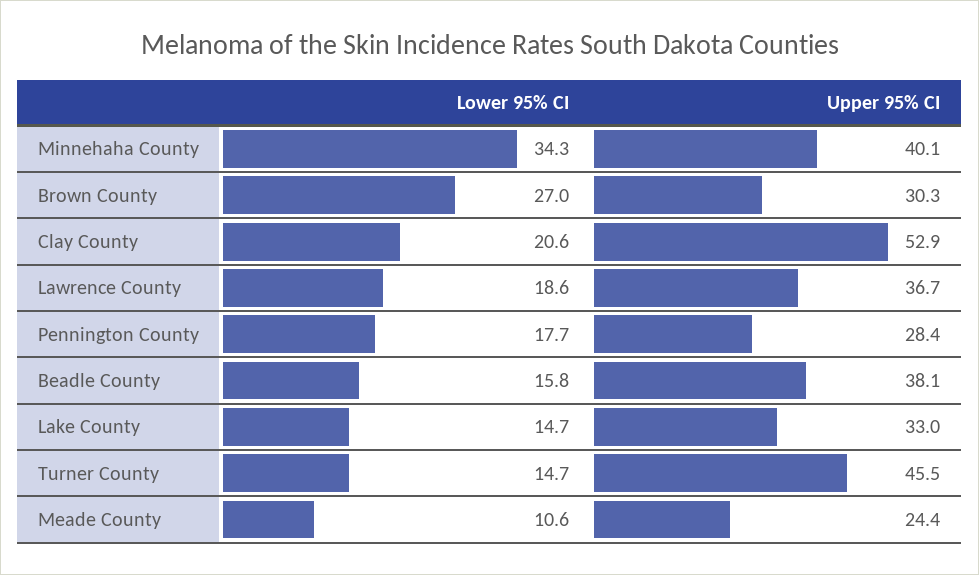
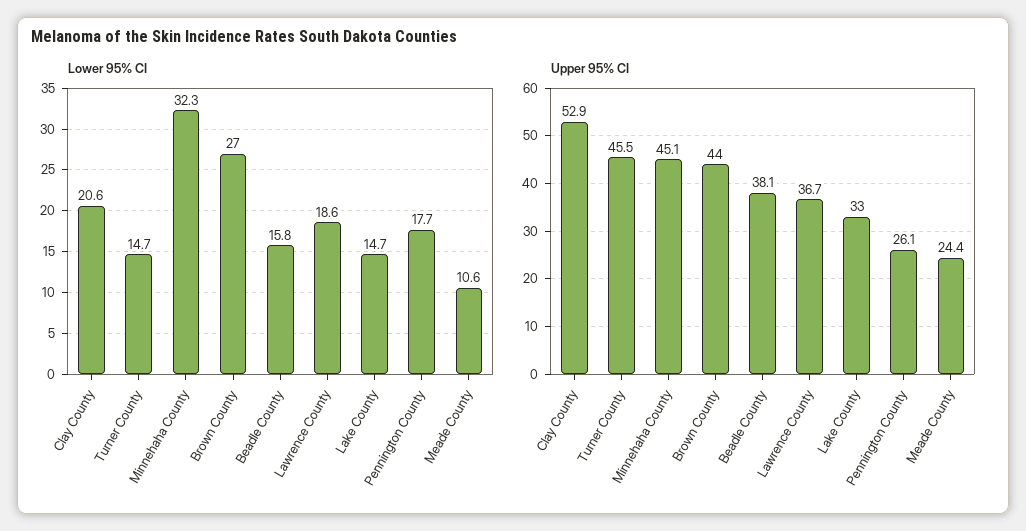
  {
    "Lower 95% CI": {
-     "Minnehaha County": 34.3,
+     "Minnehaha County": 32.3,
      "Brown County": 27,
      "Clay County": 20.6,
      "Lawrence County": 18.6,
      "Pennington County": 17.7,
      "Beadle County": 15.8,
      "Lake County": 14.7,
      "Turner County": 14.7,
      "Meade County": 10.6
    },
    "Upper 95% CI": {
-     "Minnehaha County": 40.1,
+     "Minnehaha County": 45.1,
-     "Brown County": 30.3,
+     "Brown County": 44,
      "Clay County": 52.9,
      "Lawrence County": 36.7,
-     "Pennington County": 28.4,
+     "Pennington County": 26.1,
      "Beadle County": 38.1,
      "Lake County": 33,
      "Turner County": 45.5,
      "Meade County": 24.4
    }
  }

